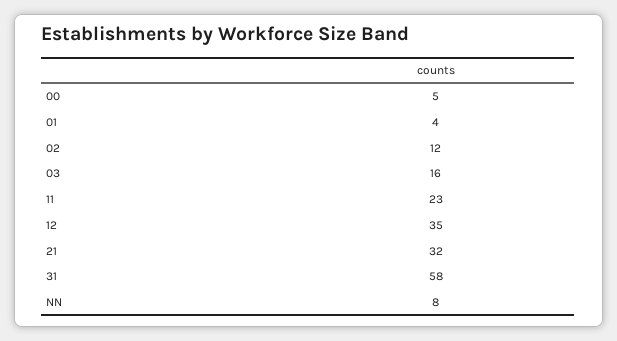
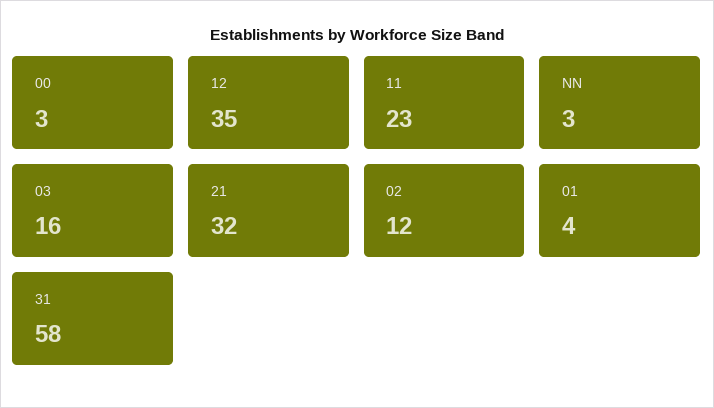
  {
-   "00": 5,
+   "00": 3,
    "01": 4,
    "02": 12,
    "03": 16,
    "11": 23,
    "12": 35,
    "21": 32,
    "31": 58,
-   "NN": 8
+   "NN": 3
  }

